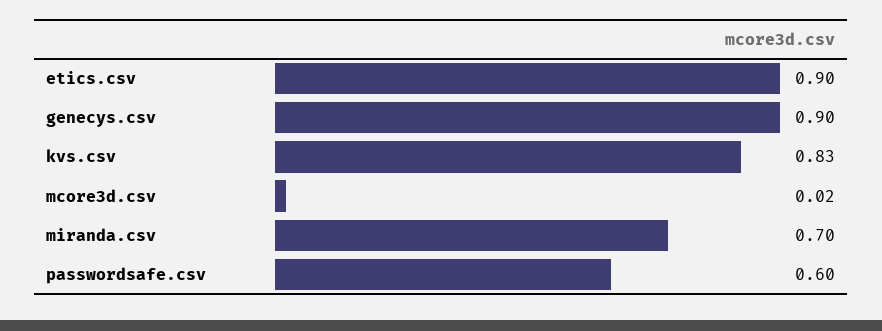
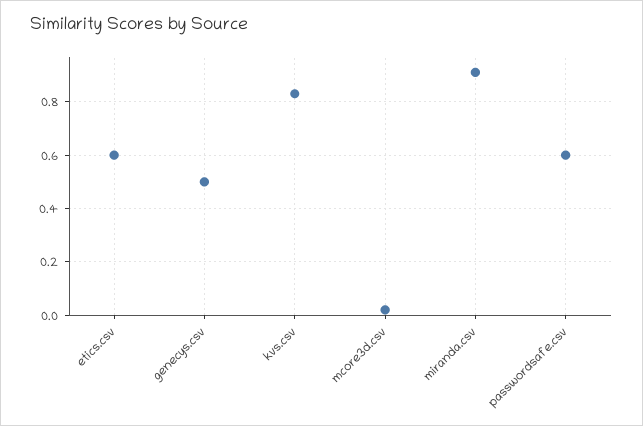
  {
-   "etics.csv": 0.9,
+   "etics.csv": 0.6,
-   "genecys.csv": 0.9,
+   "genecys.csv": 0.5,
    "kvs.csv": 0.83,
    "mcore3d.csv": 0.02,
-   "miranda.csv": 0.7,
+   "miranda.csv": 0.9,
    "passwordsafe.csv": 0.6
  }

